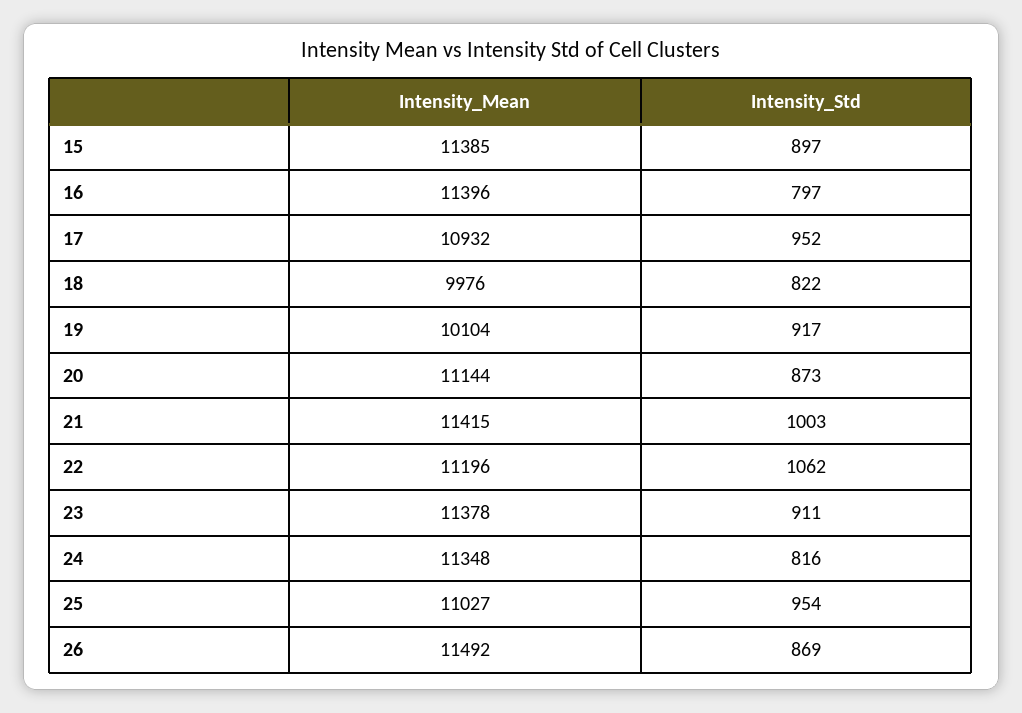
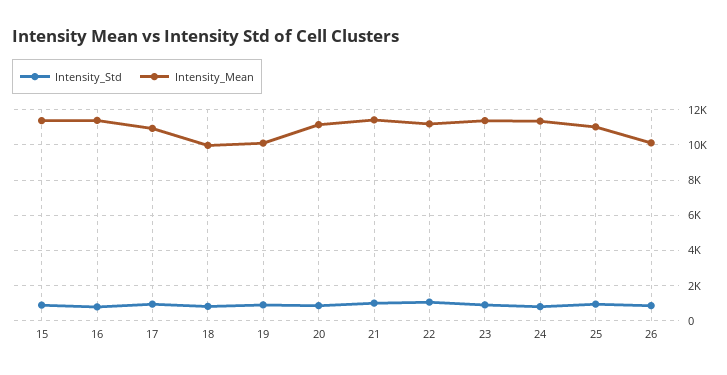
  {
    "Intensity_Mean": {
      "15": 11385,
      "16": 11396,
      "17": 10932,
      "18": 9976,
      "19": 10104,
      "20": 11144,
      "21": 11415,
      "22": 11196,
      "23": 11378,
      "24": 11348,
      "25": 11027,
-     "26": 11492
+     "26": 10000
    },
    "Intensity_Std": {
      "15": 897,
      "16": 797,
      "17": 952,
      "18": 822,
      "19": 917,
      "20": 873,
      "21": 1003,
      "22": 1062,
      "23": 911,
      "24": 816,
      "25": 954,
      "26": 869
    }
  }

